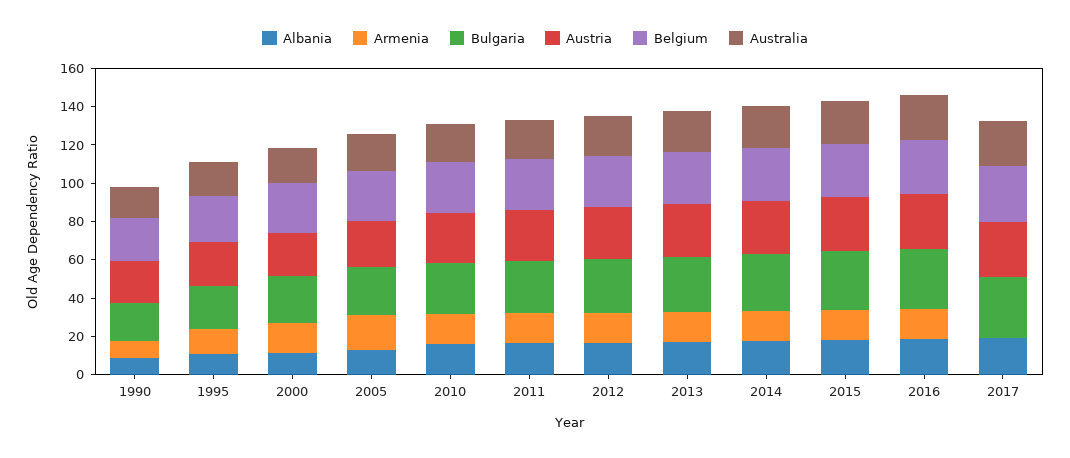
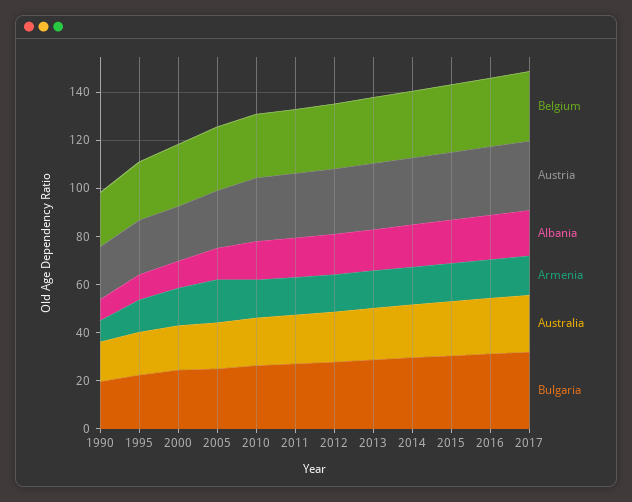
  {
    "Albania": {
      "1990": 10,
      "1995": 10,
      "2000": 10,
      "2005": 15,
      "2010": 15,
      "2011": 15,
      "2012": 15,
      "2013": 15,
      "2014": 20,
      "2015": 20,
      "2016": 20,
      "2017": 20
    },
    "Armenia": {
      "1990": 10,
      "1995": 15,
      "2000": 15,
      "2005": 20,
      "2010": 15,
      "2011": 15,
      "2012": 15,
      "2013": 15,
      "2014": 15,
      "2015": 15,
      "2016": 15,
-     "2017": 0
+     "2017": 15
    },
    "Bulgaria": {
      "1990": 20,
      "1995": 25,
      "2000": 25,
      "2005": 25,
      "2010": 25,
      "2011": 25,
      "2012": 30,
      "2013": 30,
      "2014": 30,
      "2015": 30,
      "2016": 30,
      "2017": 30
    },
    "Austria": {
      "1990": 20,
      "1995": 25,
      "2000": 25,
      "2005": 25,
      "2010": 25,
      "2011": 25,
      "2012": 25,
      "2013": 30,
      "2014": 30,
      "2015": 30,
      "2016": 30,
      "2017": 30
    },
    "Belgium": {
      "1990": 20,
      "1995": 25,
      "2000": 25,
      "2005": 25,
      "2010": 25,
      "2011": 25,
      "2012": 25,
      "2013": 25,
      "2014": 30,
      "2015": 30,
      "2016": 30,
      "2017": 30
    },
    "Australia": {
      "1990": 15,
      "1995": 20,
      "2000": 20,
      "2005": 20,
      "2010": 20,
      "2011": 20,
      "2012": 20,
      "2013": 20,
      "2014": 20,
      "2015": 25,
      "2016": 25,
      "2017": 25
    }
  }

